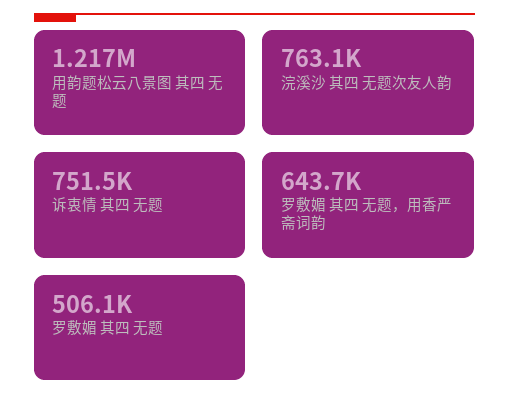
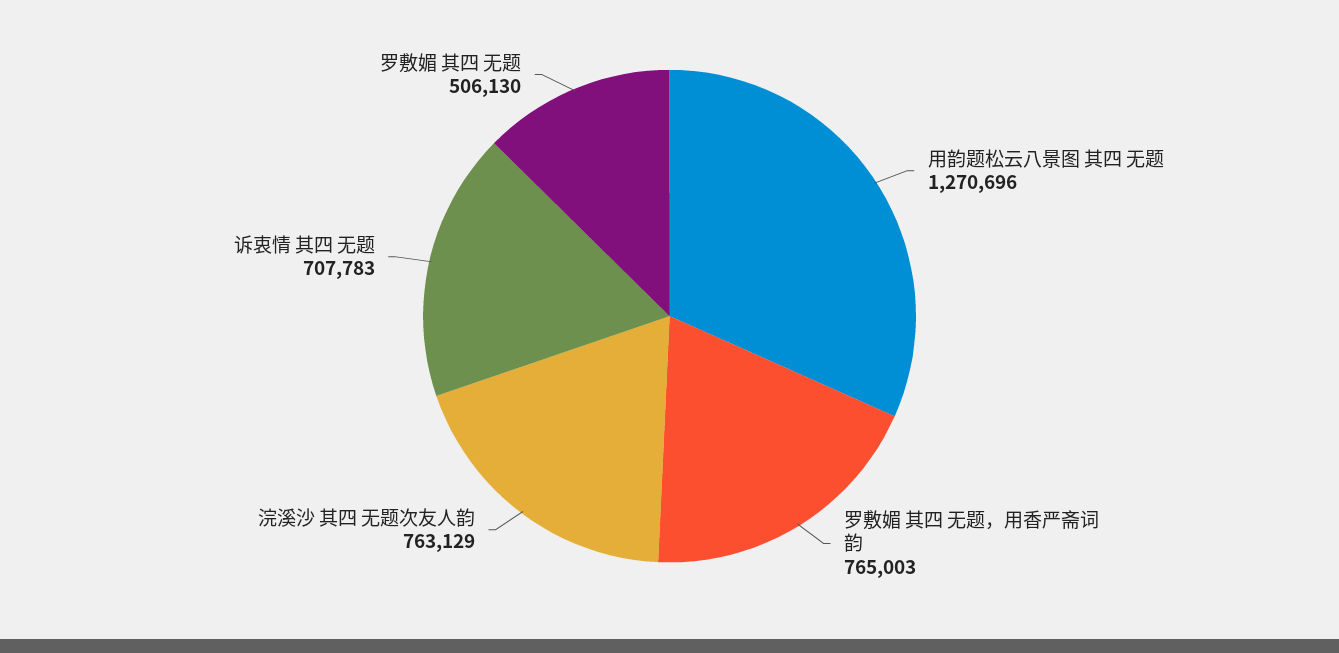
  {
-   "用韵题松云八景图 其四 无题": 1217000,
+   "用韵题松云八景图 其四 无题": 1270696,
    "浣溪沙 其四 无题次友人韵": 763129,
-   "诉衷情 其四 无题": 751500,
+   "诉衷情 其四 无题": 707783,
-   "罗敷媚 其四 无题，用香严斋词韵": 643700,
+   "罗敷媚 其四 无题，用香严斋词韵": 765003,
    "罗敷媚 其四 无题": 506130
  }

